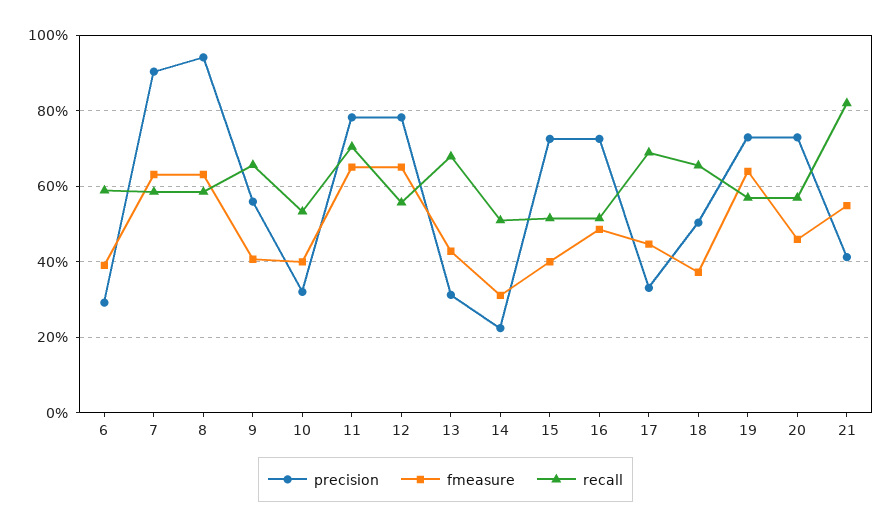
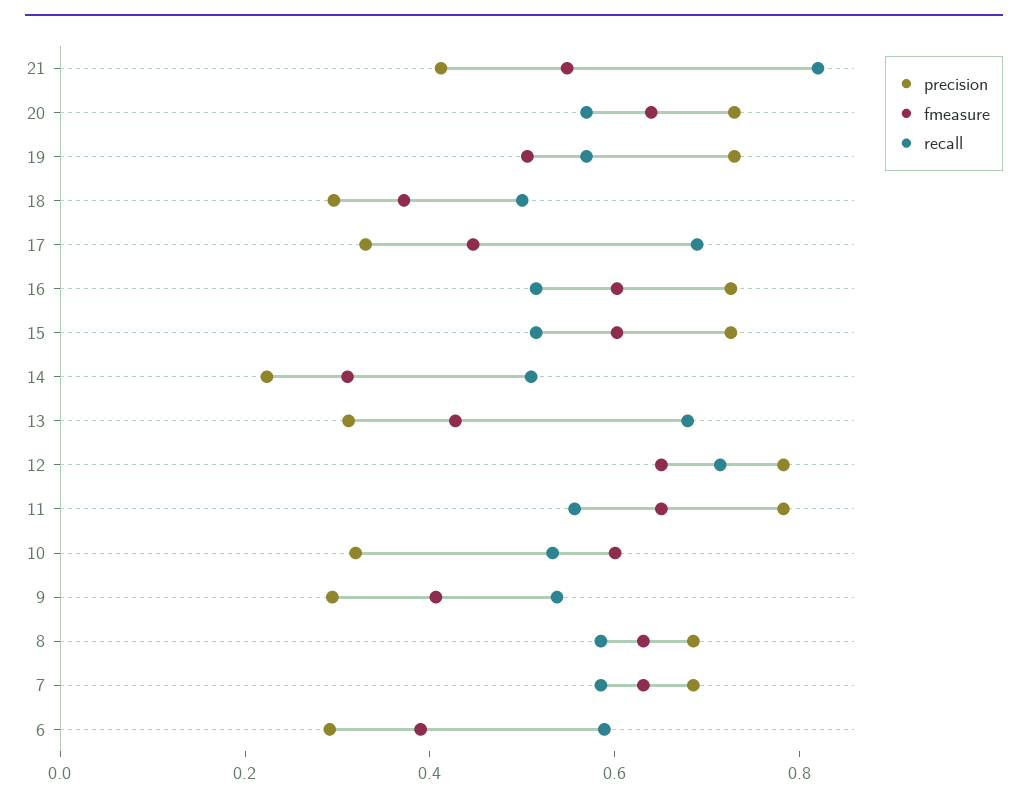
  {
    "precision": {
      "6": 0.3,
-     "7": 0.9,
+     "7": 0.7,
-     "8": 0.94,
+     "8": 0.7,
-     "9": 0.56,
+     "9": 0.3,
      "10": 0.32,
      "11": 0.78,
      "12": 0.78,
      "13": 0.32,
      "14": 0.22,
      "15": 0.72,
      "16": 0.72,
      "17": 0.34,
-     "18": 0.5,
+     "18": 0.3,
      "19": 0.72,
      "20": 0.72,
      "21": 0.42
    },
    "fmeasure": {
      "6": 0.4,
      "7": 0.64,
      "8": 0.64,
      "9": 0.4,
-     "10": 0.4,
+     "10": 0.6,
      "11": 0.66,
      "12": 0.66,
      "13": 0.42,
      "14": 0.32,
-     "15": 0.4,
+     "15": 0.6,
-     "16": 0.48,
+     "16": 0.6,
      "17": 0.44,
      "18": 0.38,
-     "19": 0.64,
+     "19": 0.5,
-     "20": 0.46,
+     "20": 0.65,
      "21": 0.54
    },
    "recall": {
      "6": 0.58,
      "7": 0.58,
      "8": 0.58,
-     "9": 0.66,
+     "9": 0.55,
      "10": 0.54,
-     "11": 0.7,
+     "11": 0.55,
-     "12": 0.56,
+     "12": 0.7,
      "13": 0.68,
      "14": 0.5,
      "15": 0.52,
      "16": 0.52,
      "17": 0.68,
-     "18": 0.66,
+     "18": 0.5,
      "19": 0.56,
      "20": 0.56,
      "21": 0.82
    }
  }

